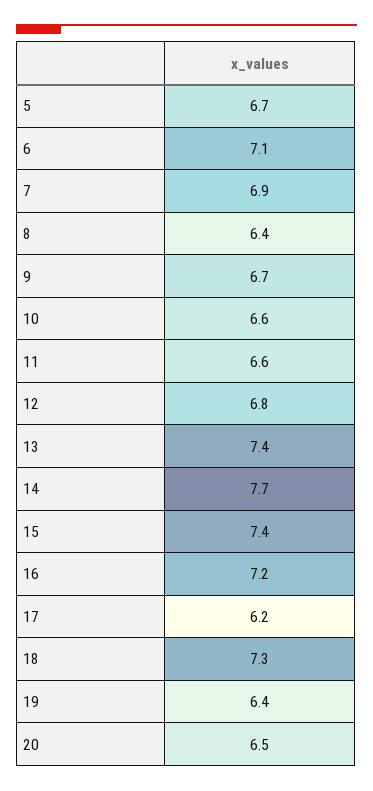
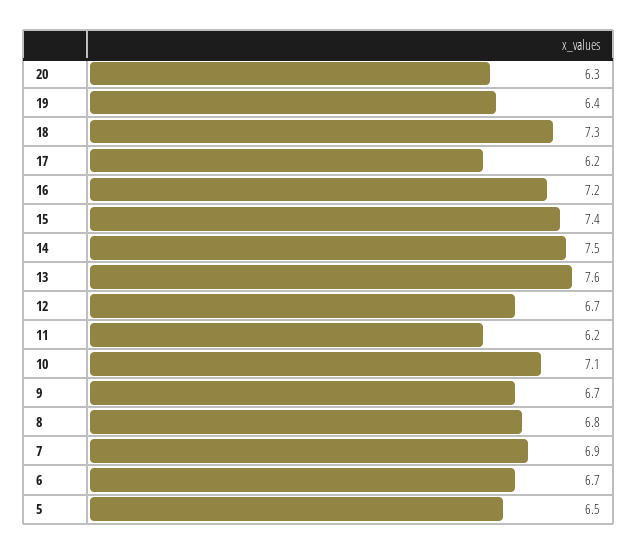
  {
-   "5": 6.7,
+   "5": 6.5,
-   "6": 7.1,
+   "6": 6.7,
    "7": 6.9,
-   "8": 6.4,
+   "8": 6.8,
    "9": 6.7,
-   "10": 6.6,
+   "10": 7.1,
-   "11": 6.6,
+   "11": 6.2,
-   "12": 6.8,
+   "12": 6.7,
-   "13": 7.4,
+   "13": 7.6,
-   "14": 7.7,
+   "14": 7.5,
    "15": 7.4,
    "16": 7.2,
    "17": 6.2,
    "18": 7.3,
    "19": 6.4,
-   "20": 6.5
+   "20": 6.3
  }

